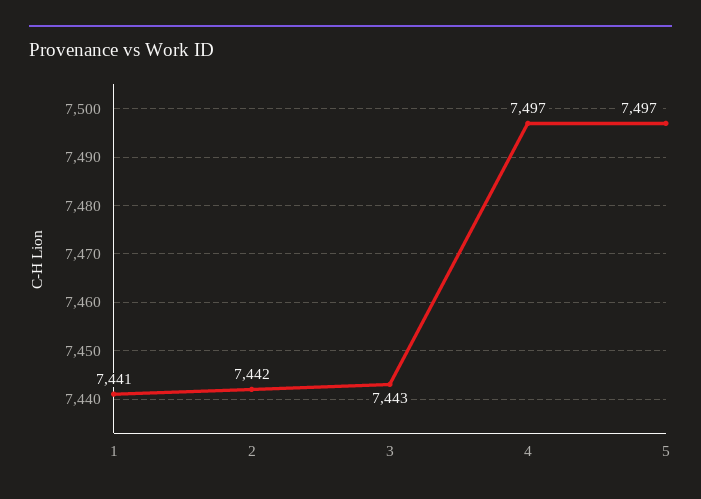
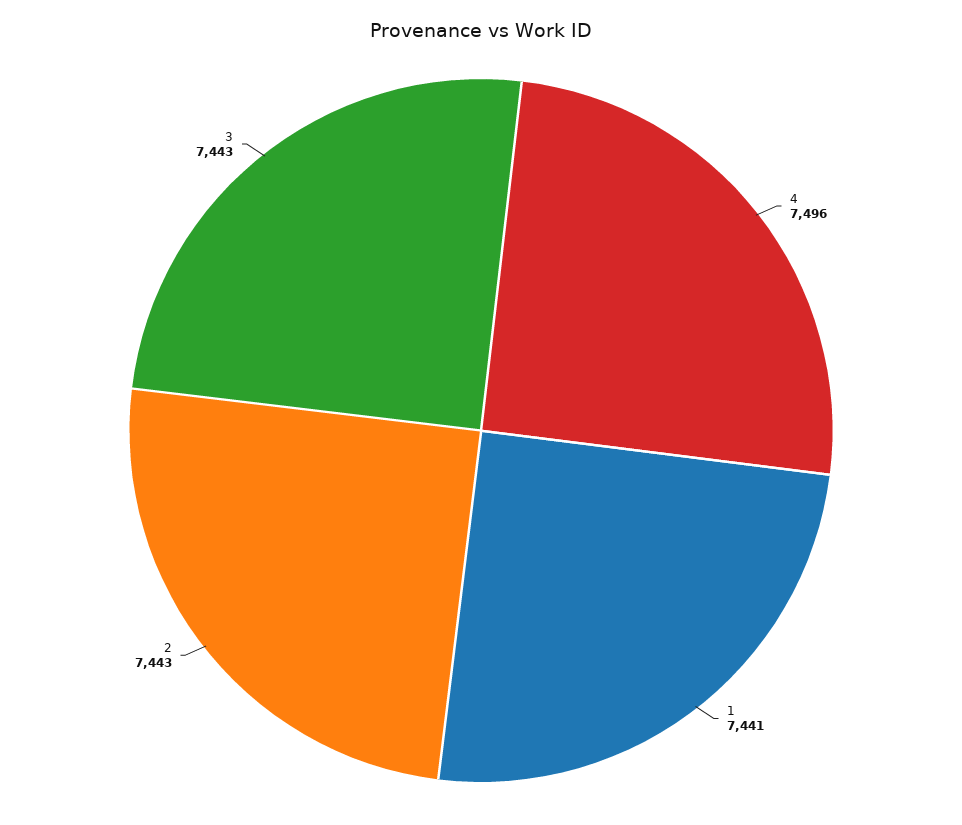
  {
    "1": 7441,
-   "2": 7442,
+   "2": 7443,
    "3": 7443,
-   "4": 7497,
+   "4": 7496
-   "5": 7497
  }

